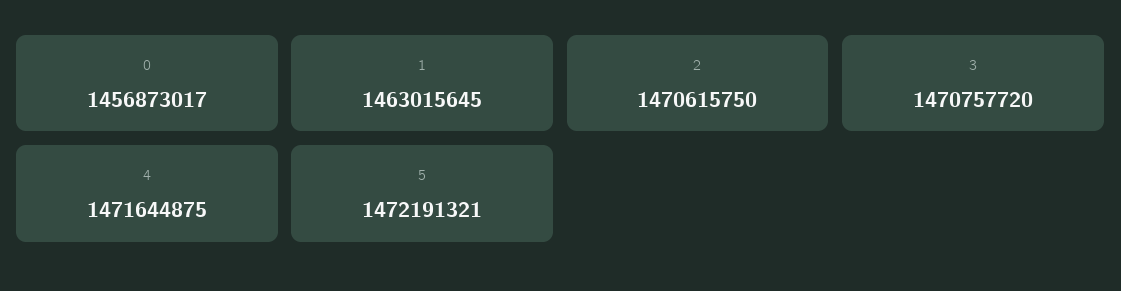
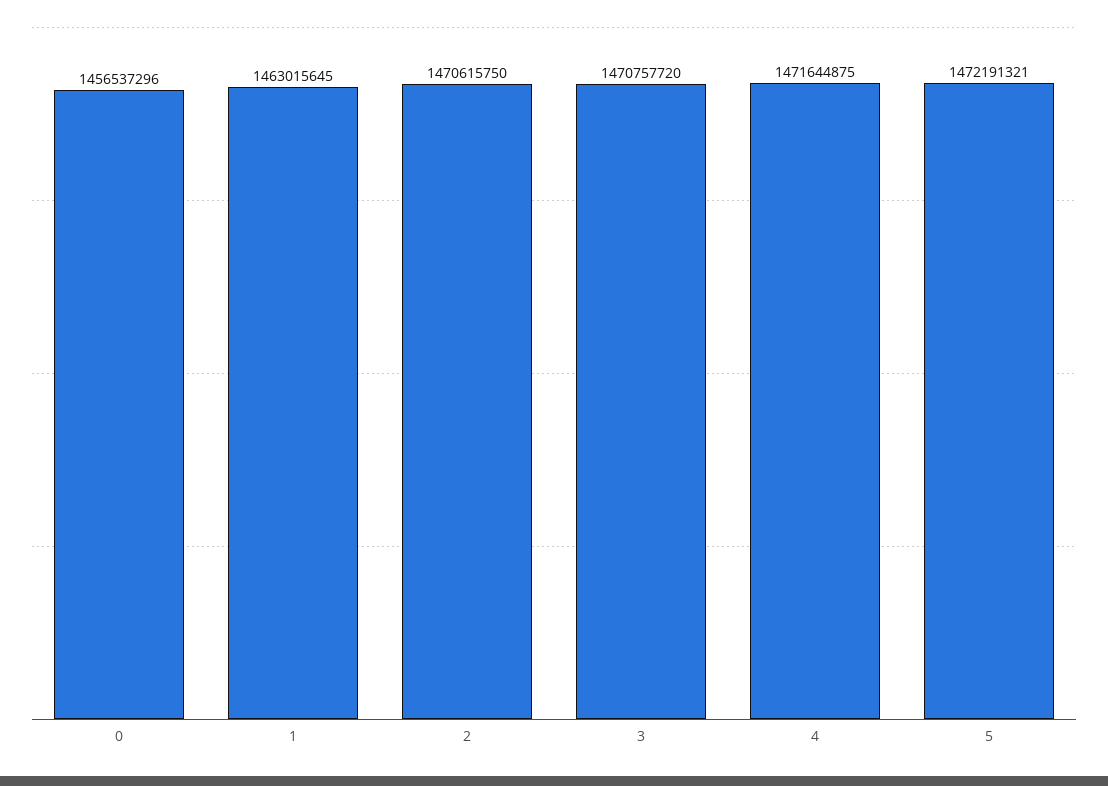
  {
-   "0": 1456873017,
+   "0": 1456537296,
    "1": 1463015645,
    "2": 1470615750,
    "3": 1470757720,
    "4": 1471644875,
    "5": 1472191321
  }

